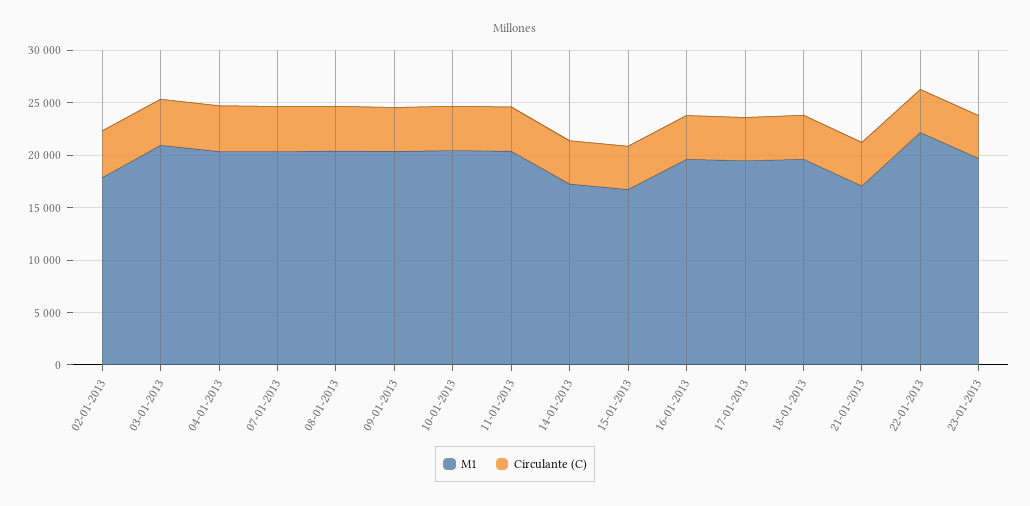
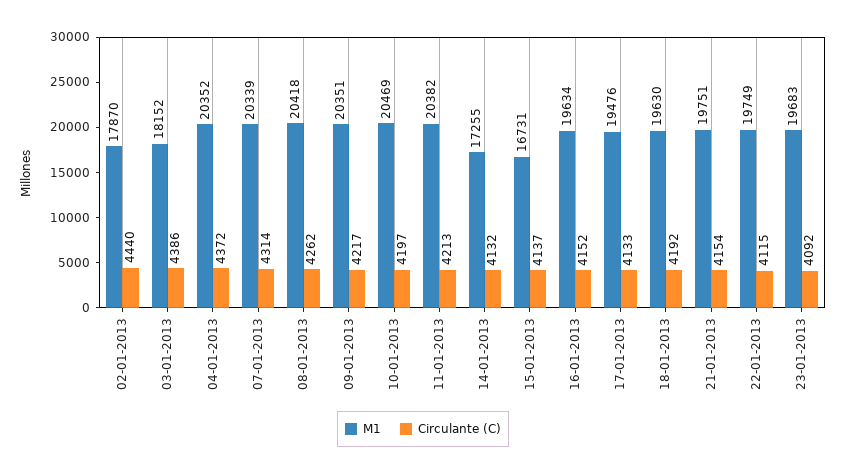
  {
    "M1": {
      "02-01-2013": 17870,
-     "03-01-2013": 21000,
+     "03-01-2013": 18152,
      "04-01-2013": 20352,
      "07-01-2013": 20339,
      "08-01-2013": 20418,
      "09-01-2013": 20351,
      "10-01-2013": 20469,
      "11-01-2013": 20382,
      "14-01-2013": 17255,
      "15-01-2013": 16731,
      "16-01-2013": 19634,
      "17-01-2013": 19476,
      "18-01-2013": 19630,
-     "21-01-2013": 17000,
+     "21-01-2013": 19751,
-     "22-01-2013": 22000,
+     "22-01-2013": 19749,
      "23-01-2013": 19683
    },
    "Circulante (C)": {
      "02-01-2013": 4440,
      "03-01-2013": 4386,
      "04-01-2013": 4372,
      "07-01-2013": 4314,
      "08-01-2013": 4262,
      "09-01-2013": 4217,
      "10-01-2013": 4197,
      "11-01-2013": 4213,
      "14-01-2013": 4132,
      "15-01-2013": 4137,
      "16-01-2013": 4152,
      "17-01-2013": 4133,
      "18-01-2013": 4192,
      "21-01-2013": 4154,
      "22-01-2013": 4115,
      "23-01-2013": 4092
    }
  }

